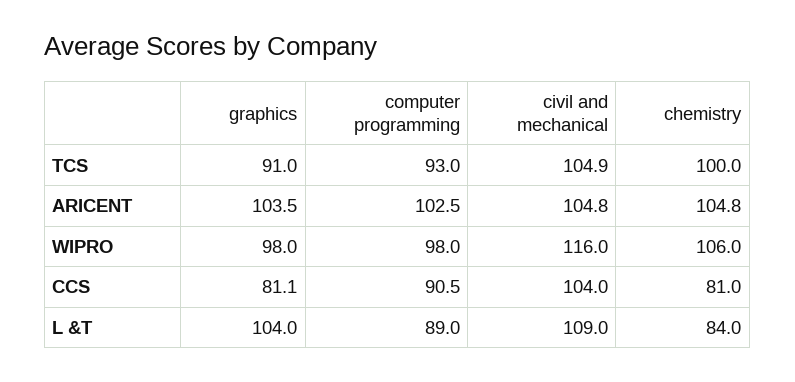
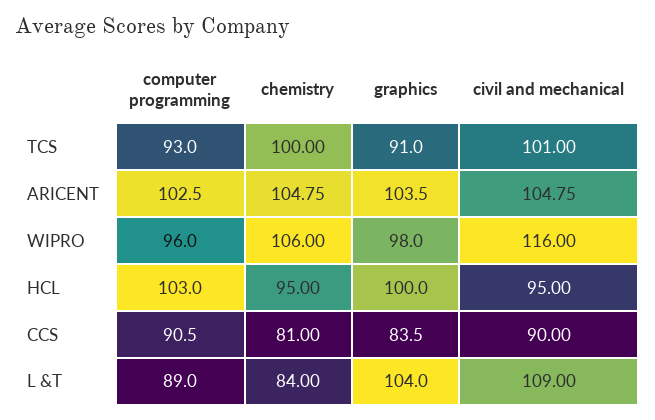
  {
    "graphics": {
      "TCS": 91,
      "ARICENT": 103.5,
      "WIPRO": 98,
-     "CCS": 81.1,
+     "CCS": 83.5,
-     "L &T": 104
+     "L &T": 104,
+     "HCL": 100
    },
    "computer programming": {
      "TCS": 93,
      "ARICENT": 102.5,
-     "WIPRO": 98,
+     "WIPRO": 96,
      "CCS": 90.5,
-     "L &T": 89
+     "L &T": 89,
+     "HCL": 103
    },
    "civil and mechanical": {
-     "TCS": 104.9,
+     "TCS": 101,
      "ARICENT": 104.75,
      "WIPRO": 116,
-     "CCS": 104,
+     "CCS": 90,
-     "L &T": 109
+     "L &T": 109,
+     "HCL": 95
    },
    "chemistry": {
      "TCS": 100,
      "ARICENT": 104.75,
      "WIPRO": 106,
      "CCS": 81,
-     "L &T": 84
+     "L &T": 84,
+     "HCL": 95
    }
  }

